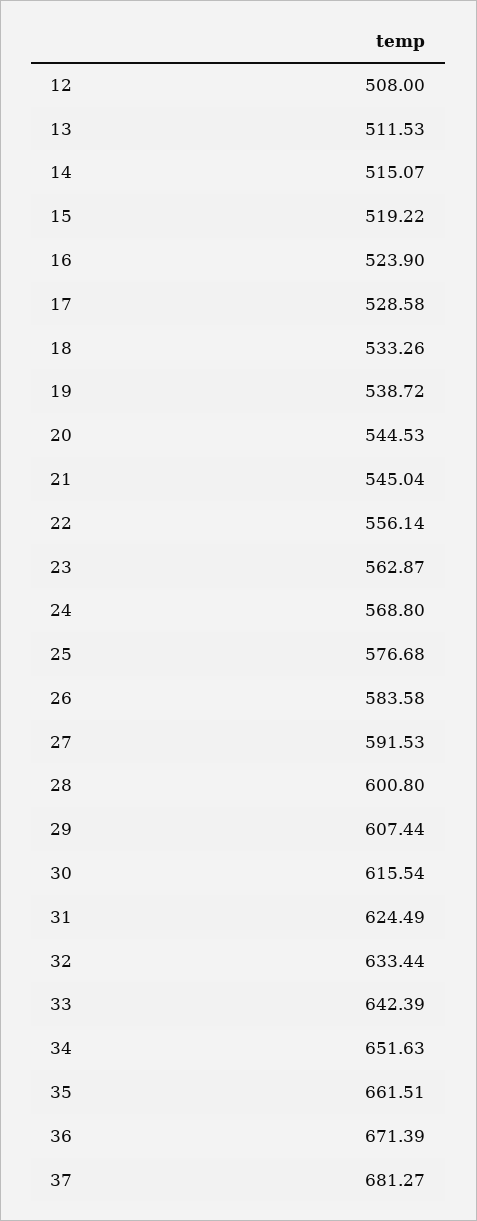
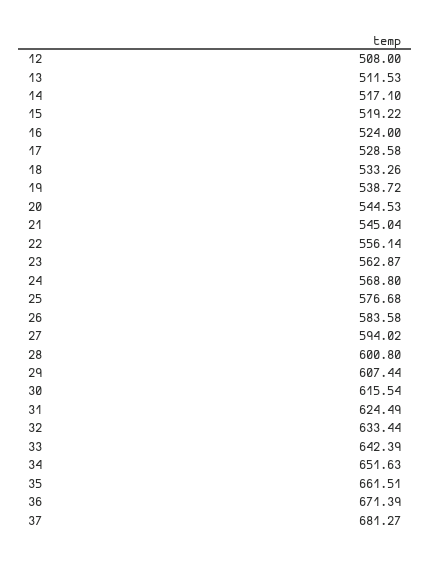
  {
    "12": 508,
    "13": 511.53,
-   "14": 515.07,
+   "14": 517.1,
    "15": 519.22,
-   "16": 523.9,
+   "16": 524,
    "17": 528.58,
    "18": 533.26,
    "19": 538.72,
    "20": 544.53,
    "21": 545.04,
    "22": 556.14,
    "23": 562.87,
    "24": 568.8,
    "25": 576.68,
    "26": 583.58,
-   "27": 591.53,
+   "27": 594.02,
    "28": 600.8,
    "29": 607.44,
    "30": 615.54,
    "31": 624.49,
    "32": 633.44,
    "33": 642.39,
    "34": 651.63,
    "35": 661.51,
    "36": 671.39,
    "37": 681.27
  }

